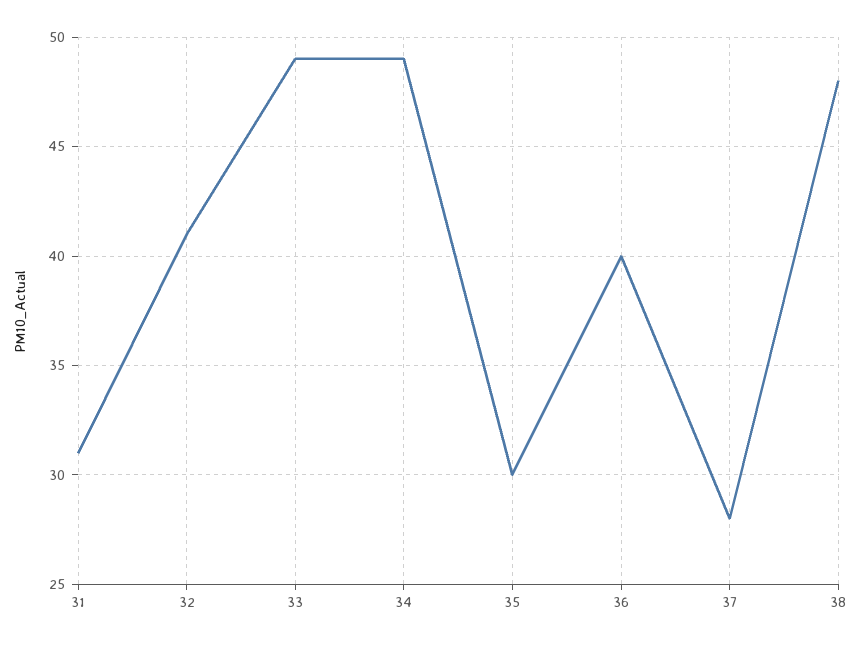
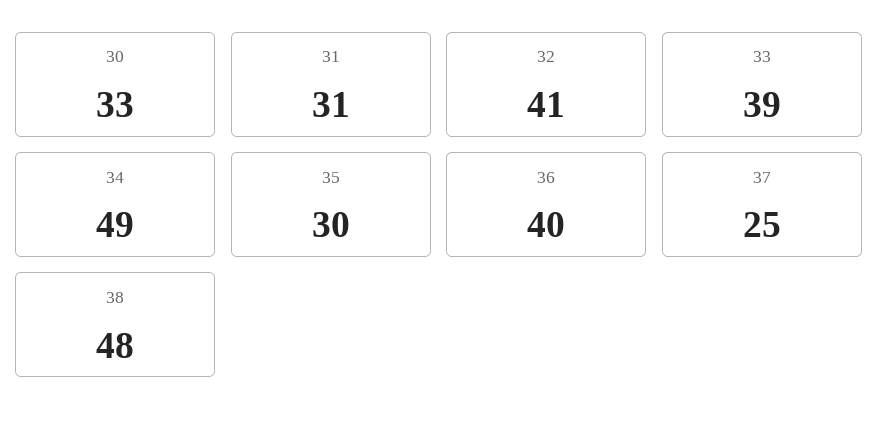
  {
    "31": 31,
    "32": 41,
-   "33": 49,
+   "33": 39,
    "34": 49,
    "35": 30,
    "36": 40,
-   "37": 28,
+   "37": 25,
-   "38": 48
+   "38": 48,
+   "30": 33
  }

